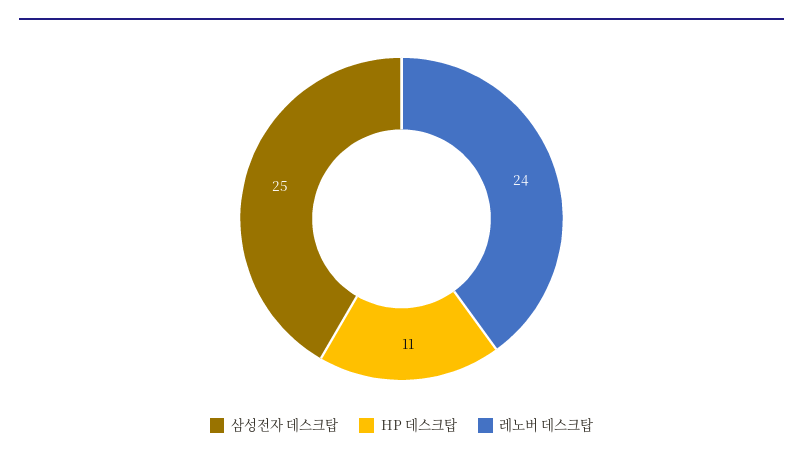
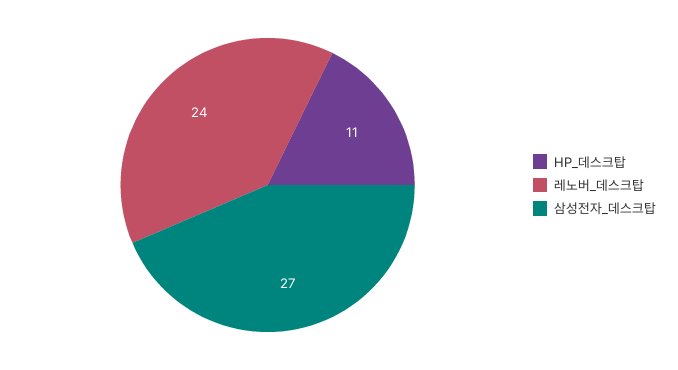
  {
-   "삼성전자 데스크탑": 25,
+   "삼성전자 데스크탑": 27,
    "HP 데스크탑": 11,
    "레노버 데스크탑": 24
  }

